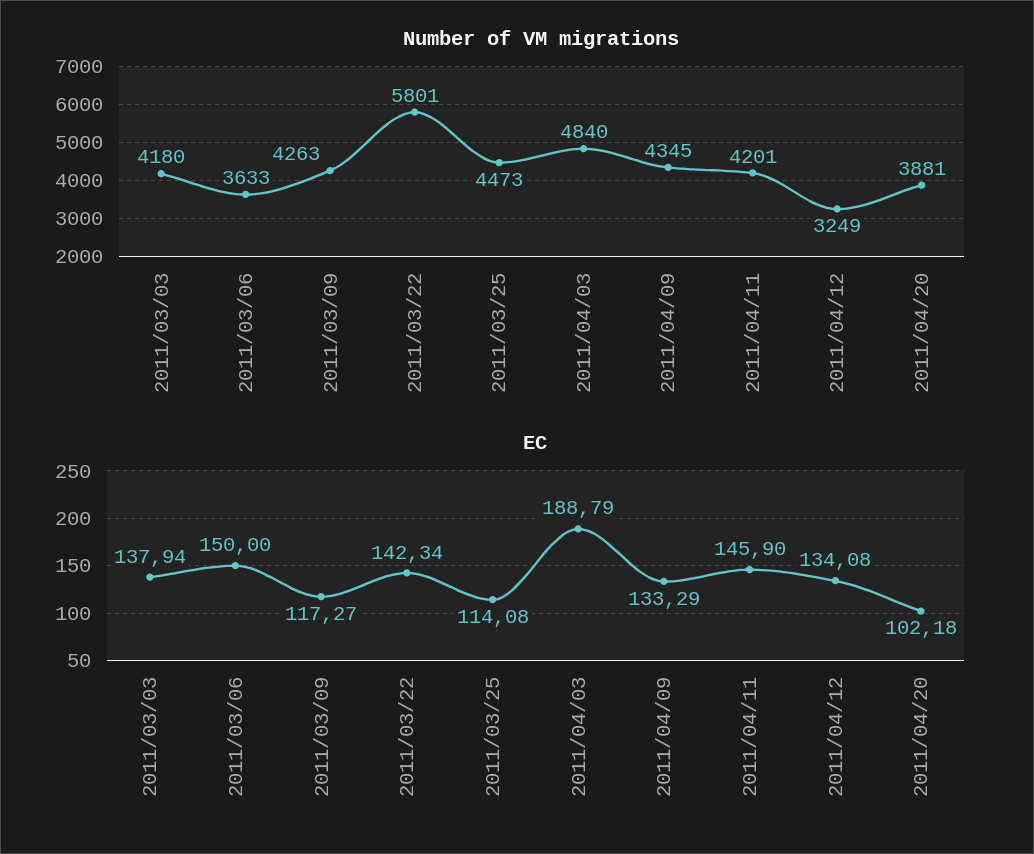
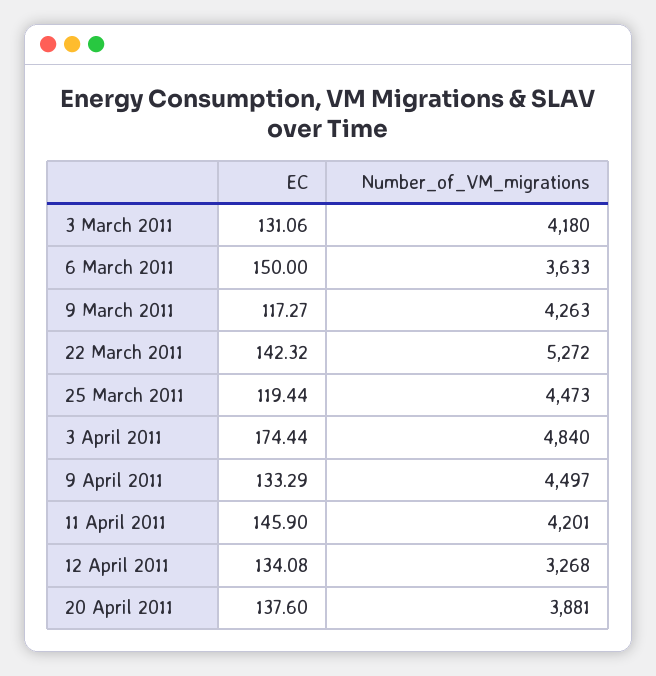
  {
    "Number of VM migrations": {
      "2011/03/03": 4180,
      "2011/03/06": 3633,
      "2011/03/09": 4263,
-     "2011/03/22": 5801,
+     "2011/03/22": 5272,
      "2011/03/25": 4473,
      "2011/04/03": 4840,
-     "2011/04/09": 4345,
+     "2011/04/09": 4497,
      "2011/04/11": 4201,
-     "2011/04/12": 3249,
+     "2011/04/12": 3268,
      "2011/04/20": 3881
    },
    "EC": {
-     "2011/03/03": 137.94,
+     "2011/03/03": 131.06,
      "2011/03/06": 150,
      "2011/03/09": 117.27,
-     "2011/03/22": 142.34,
+     "2011/03/22": 142.32,
-     "2011/03/25": 114.08,
+     "2011/03/25": 119.44,
-     "2011/04/03": 188.79,
+     "2011/04/03": 174.44,
      "2011/04/09": 133.29,
      "2011/04/11": 145.9,
      "2011/04/12": 134.08,
-     "2011/04/20": 102.18
+     "2011/04/20": 137.6
    }
  }

